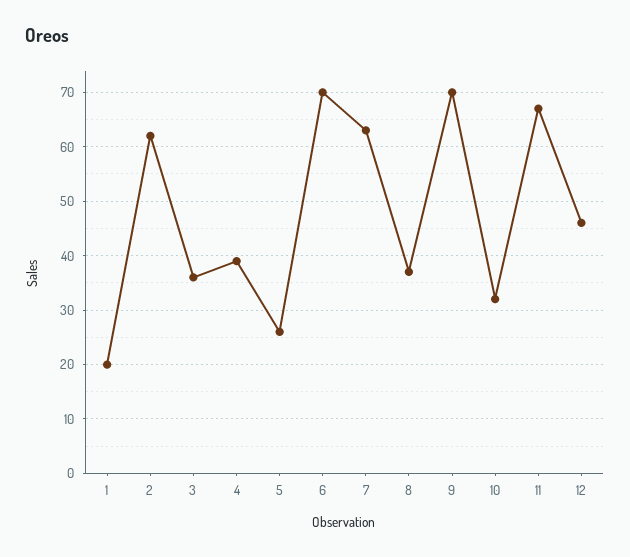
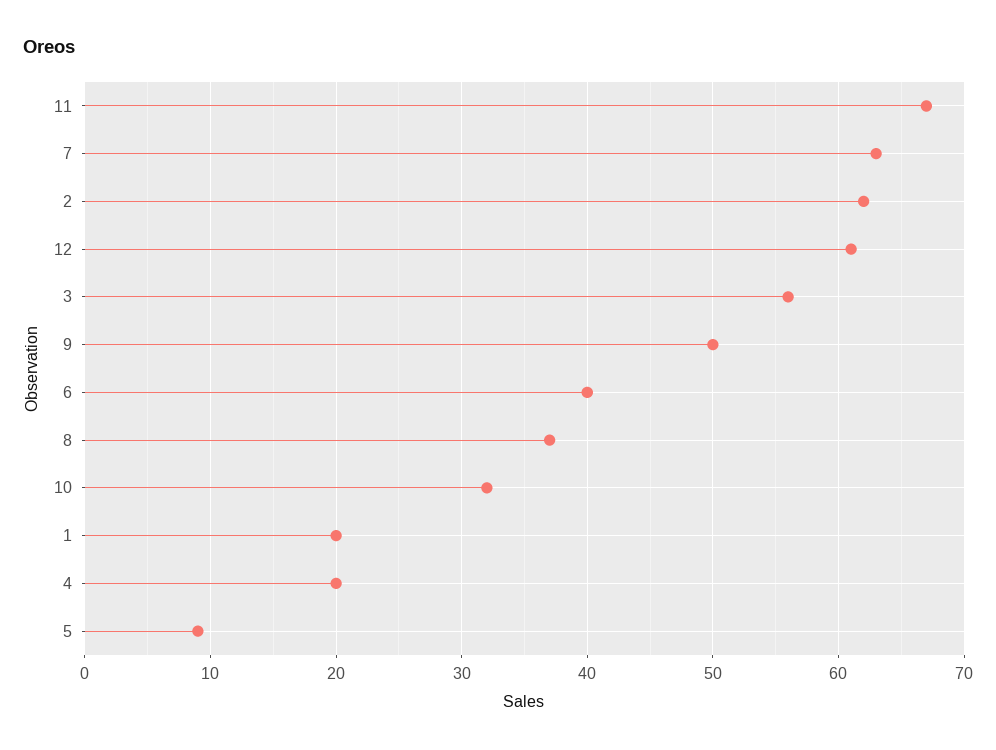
  {
    "1": 20,
    "2": 62,
-   "3": 35,
+   "3": 56,
-   "4": 40,
+   "4": 20,
-   "5": 25,
+   "5": 9,
-   "6": 70,
+   "6": 40,
    "7": 63,
    "8": 37,
-   "9": 70,
+   "9": 50,
    "10": 32,
    "11": 67,
-   "12": 45
+   "12": 61
  }

